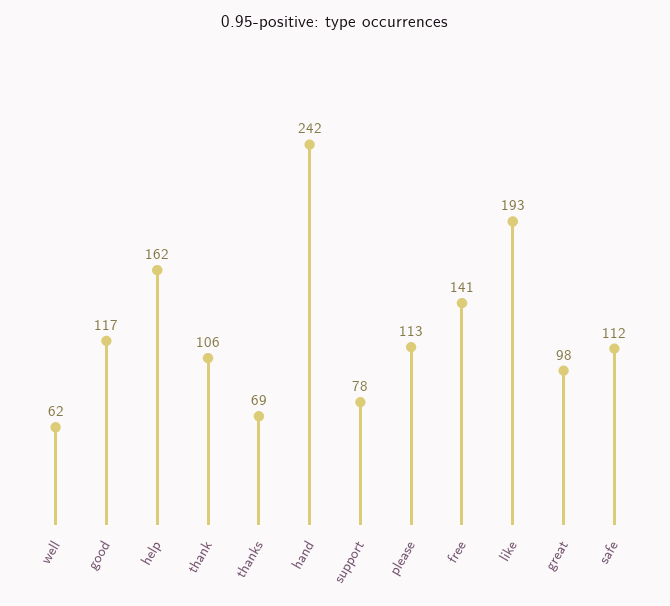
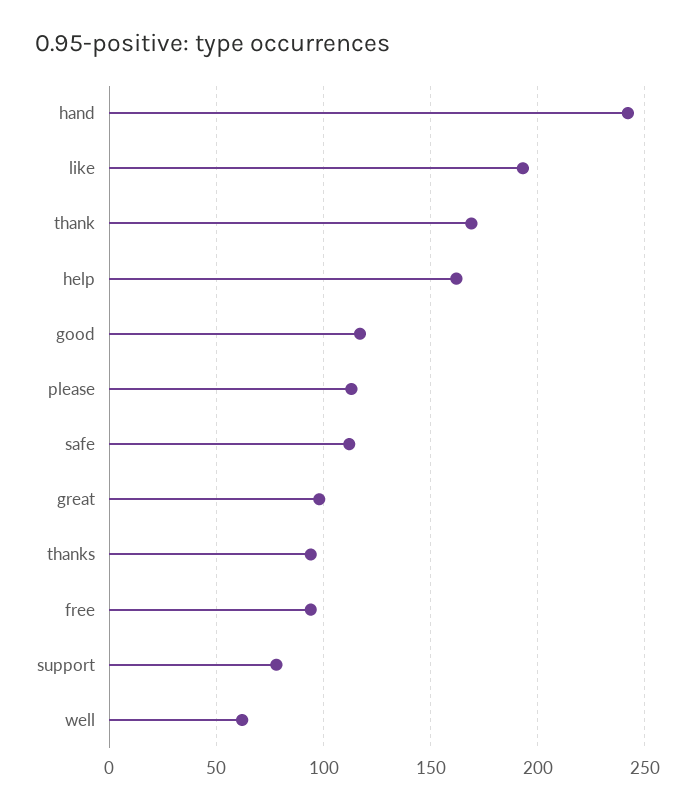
  {
    "well": 62,
    "good": 117,
    "help": 162,
-   "thank": 106,
+   "thank": 170,
-   "thanks": 69,
+   "thanks": 95,
    "hand": 242,
    "support": 78,
    "please": 113,
-   "free": 141,
+   "free": 95,
    "like": 193,
    "great": 98,
    "safe": 112
  }

